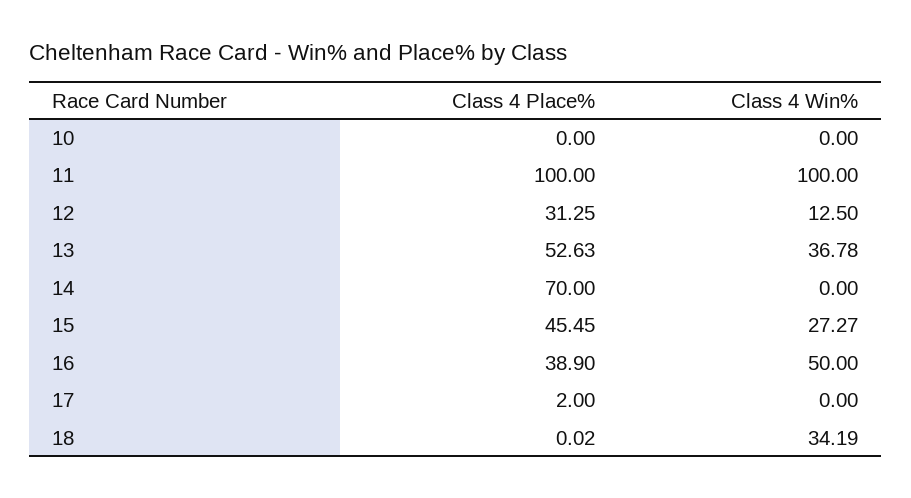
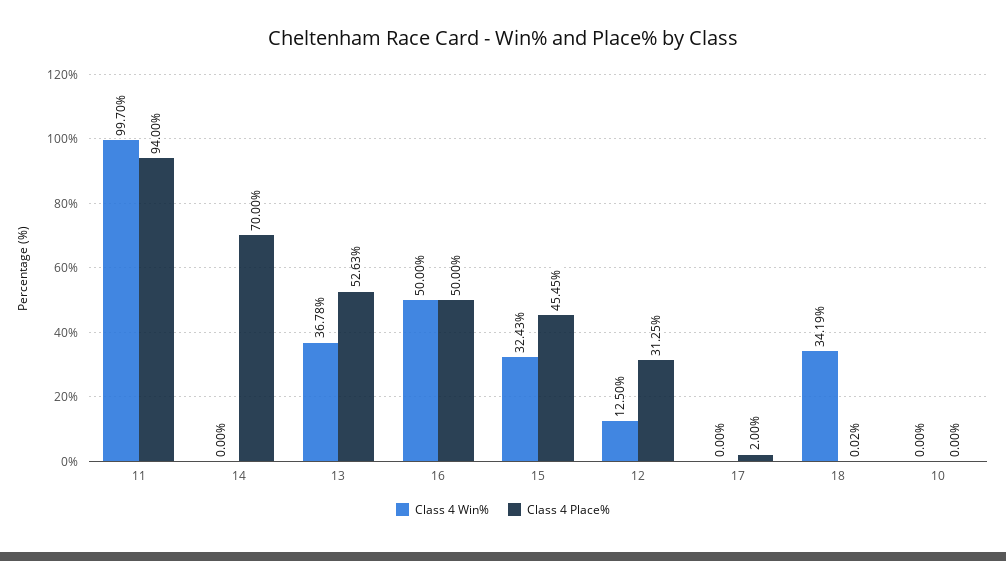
  {
    "Class 4 Place%": {
      "10": 0,
-     "11": 100,
+     "11": 94,
      "12": 31.25,
      "13": 52.63,
      "14": 70,
      "15": 45.45,
-     "16": 38.9,
+     "16": 50,
      "17": 2,
      "18": 0.02
    },
    "Class 4 Win%": {
      "10": 0,
-     "11": 100,
+     "11": 99.7,
      "12": 12.5,
      "13": 36.78,
      "14": 0,
-     "15": 27.27,
+     "15": 32.43,
      "16": 50,
      "17": 0,
      "18": 34.19
    }
  }

